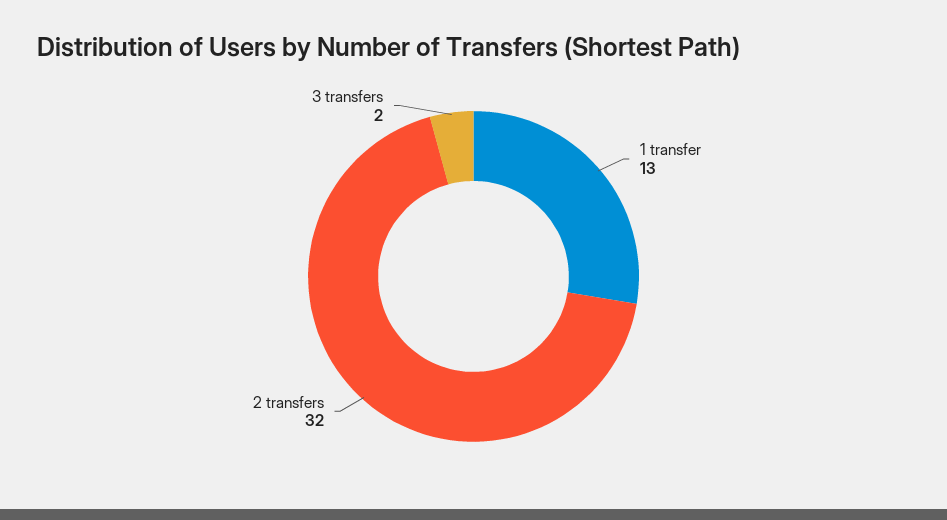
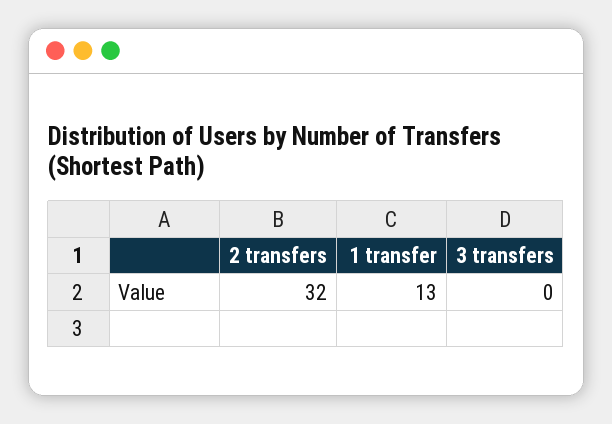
  {
    "1 transfer": 13,
    "2 transfers": 32,
-   "3 transfers": 2
+   "3 transfers": 0
  }

